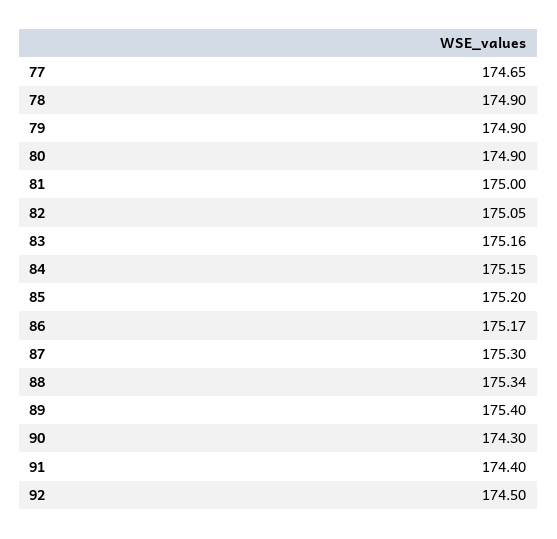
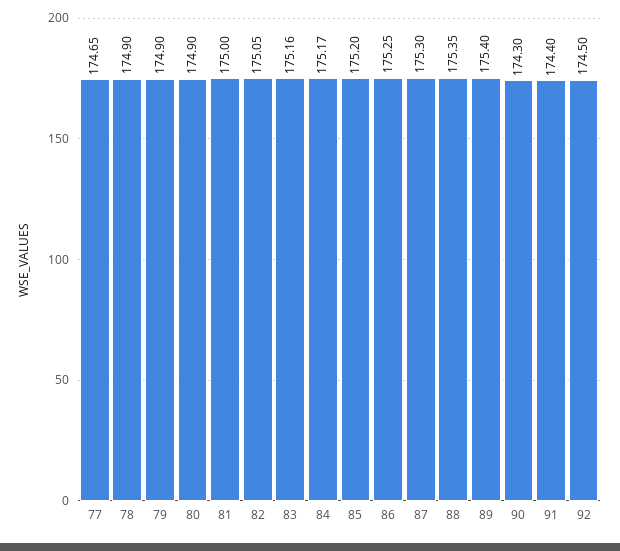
  {
    "77": 174.65,
    "78": 174.9,
    "79": 174.9,
    "80": 174.9,
    "81": 175,
    "82": 175.05,
    "83": 175.16,
-   "84": 175.15,
+   "84": 175.17,
    "85": 175.2,
-   "86": 175.17,
+   "86": 175.25,
    "87": 175.3,
-   "88": 175.34,
+   "88": 175.35,
    "89": 175.4,
    "90": 174.3,
    "91": 174.4,
    "92": 174.5
  }

